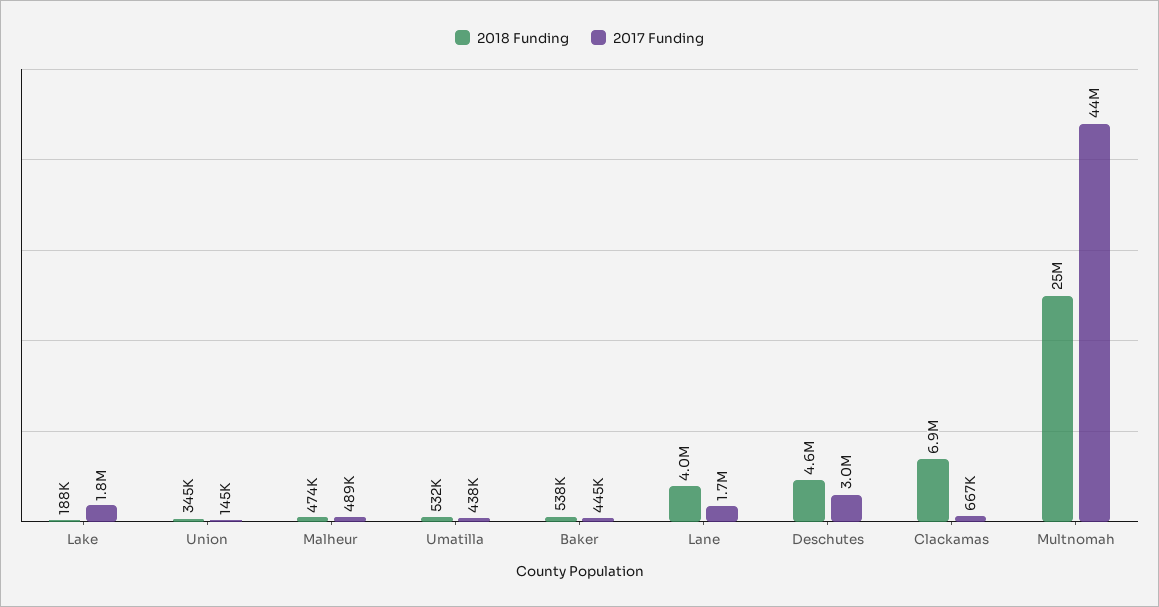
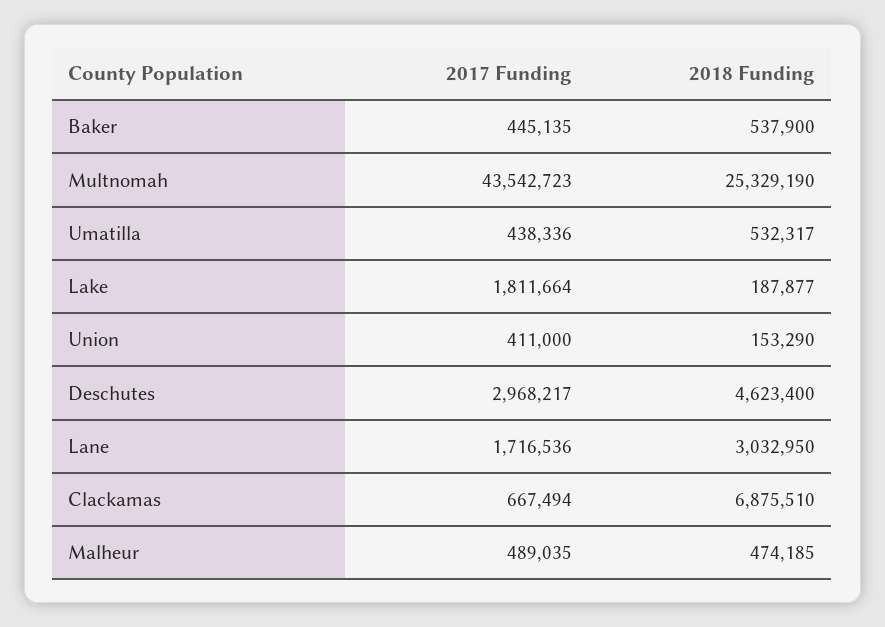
  {
    "2018 Funding": {
      "Lake": 187877,
-     "Union": 345000,
+     "Union": 153290,
      "Malheur": 474185,
      "Umatilla": 532317,
      "Baker": 537900,
-     "Lane": 4000000,
+     "Lane": 3032950,
      "Deschutes": 4623400,
      "Clackamas": 6875510,
      "Multnomah": 25329190
    },
    "2017 Funding": {
      "Lake": 1811664,
-     "Union": 145000,
+     "Union": 411000,
      "Malheur": 489035,
      "Umatilla": 438336,
      "Baker": 445135,
      "Lane": 1716536,
      "Deschutes": 2968217,
      "Clackamas": 667494,
      "Multnomah": 43542723
    }
  }

